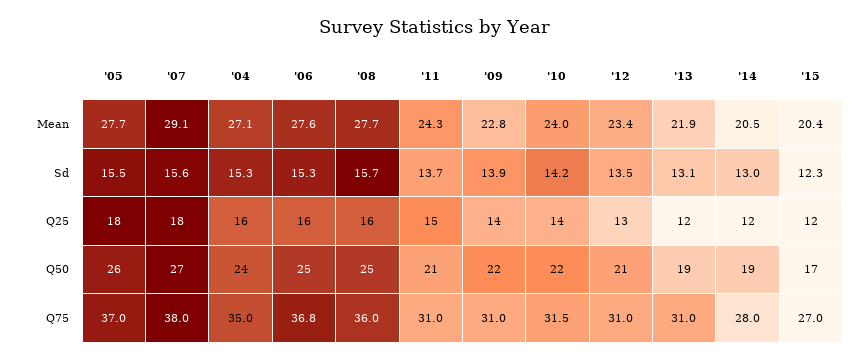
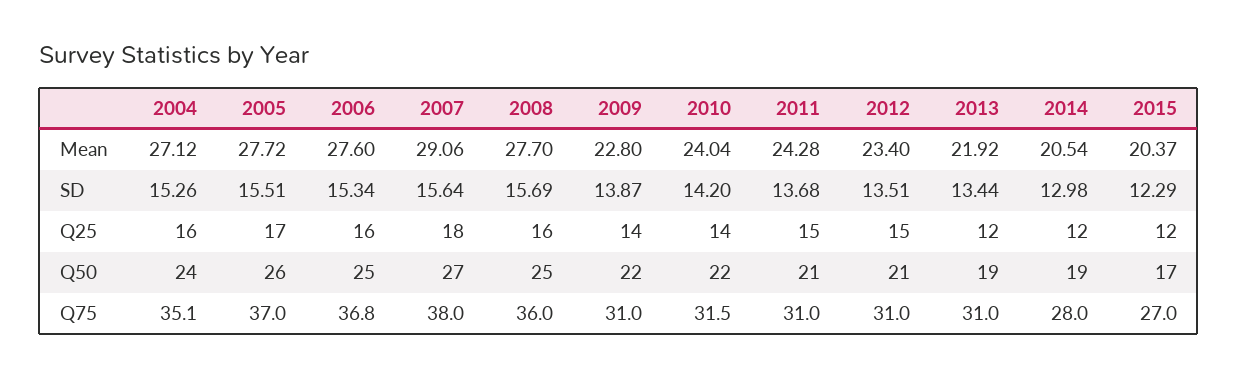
  {
    "'05": {
      "Mean": 27.72,
      "Sd": 15.51,
-     "Q25": 18,
+     "Q25": 17,
      "Q50": 26,
      "Q75": 37
    },
    "'07": {
      "Mean": 29.06,
      "Sd": 15.64,
      "Q25": 18,
      "Q50": 27,
      "Q75": 38
    },
    "'04": {
      "Mean": 27.12,
      "Sd": 15.26,
      "Q25": 16,
      "Q50": 24,
-     "Q75": 35
+     "Q75": 35.1
    },
    "'06": {
      "Mean": 27.6,
      "Sd": 15.34,
      "Q25": 16,
      "Q50": 25,
      "Q75": 36.8
    },
    "'08": {
      "Mean": 27.7,
      "Sd": 15.69,
      "Q25": 16,
      "Q50": 25,
      "Q75": 36
    },
    "'11": {
      "Mean": 24.28,
      "Sd": 13.68,
      "Q25": 15,
      "Q50": 21,
      "Q75": 31
    },
    "'09": {
      "Mean": 22.8,
      "Sd": 13.87,
      "Q25": 14,
      "Q50": 22,
      "Q75": 31
    },
    "'10": {
      "Mean": 24.04,
      "Sd": 14.2,
      "Q25": 14,
      "Q50": 22,
      "Q75": 31.5
    },
    "'12": {
      "Mean": 23.4,
      "Sd": 13.51,
-     "Q25": 13,
+     "Q25": 15,
      "Q50": 21,
      "Q75": 31
    },
    "'13": {
      "Mean": 21.92,
-     "Sd": 13.1,
+     "Sd": 13.44,
      "Q25": 12,
      "Q50": 19,
      "Q75": 31
    },
    "'14": {
      "Mean": 20.54,
      "Sd": 12.98,
      "Q25": 12,
      "Q50": 19,
      "Q75": 28
    },
    "'15": {
      "Mean": 20.37,
      "Sd": 12.29,
      "Q25": 12,
      "Q50": 17,
      "Q75": 27
    }
  }

